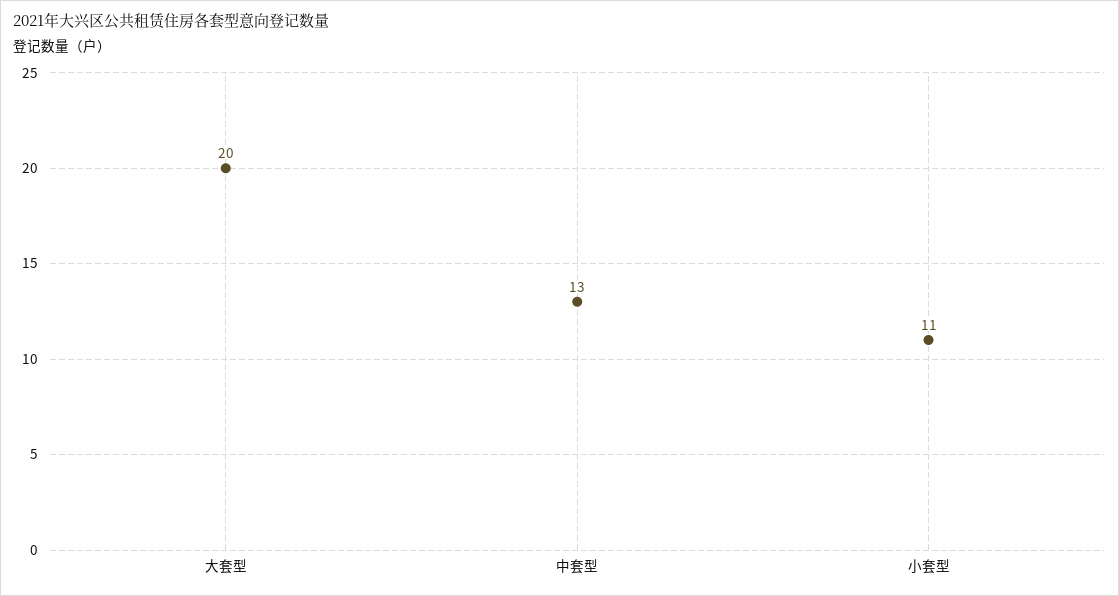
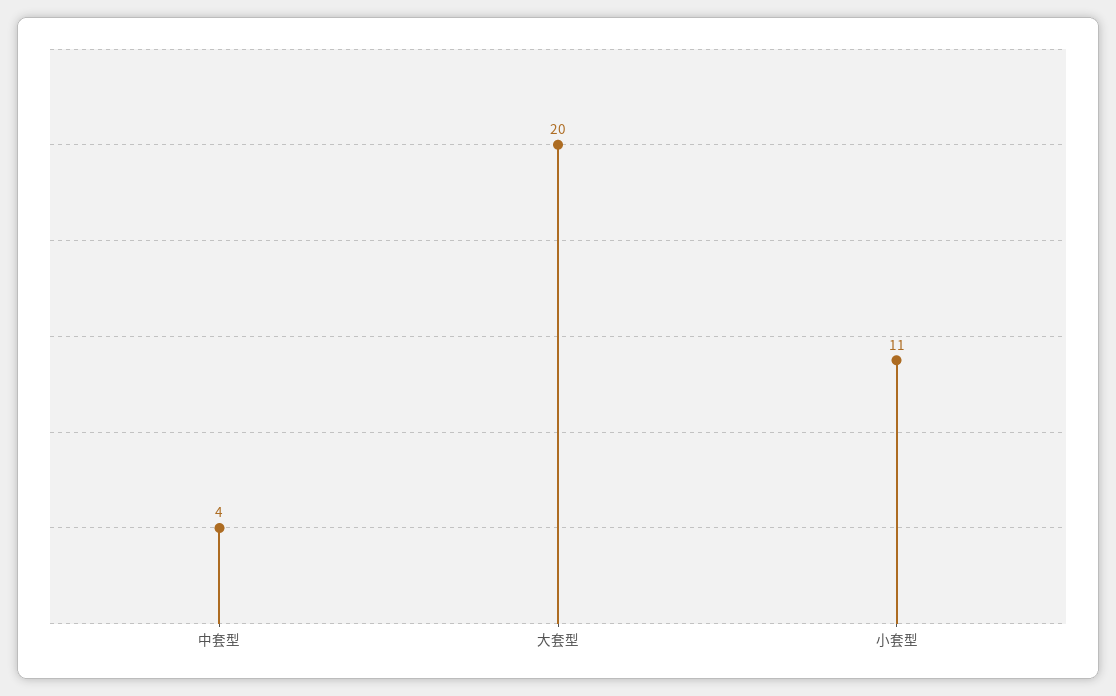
  {
    "大套型": 20,
-   "中套型": 13,
+   "中套型": 4,
    "小套型": 11
  }

